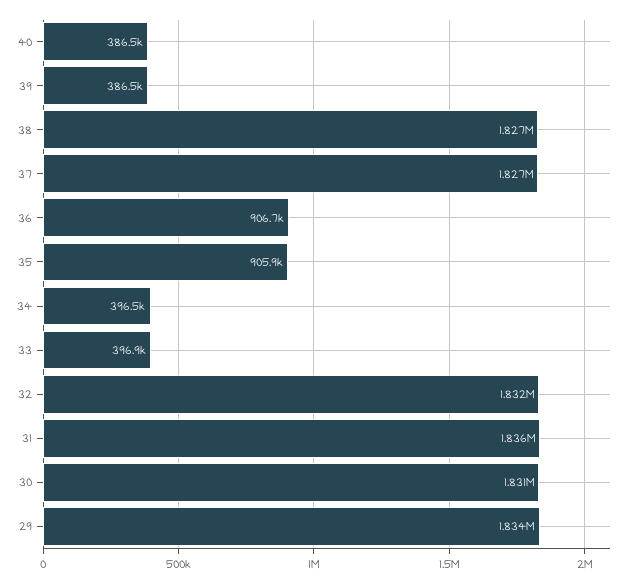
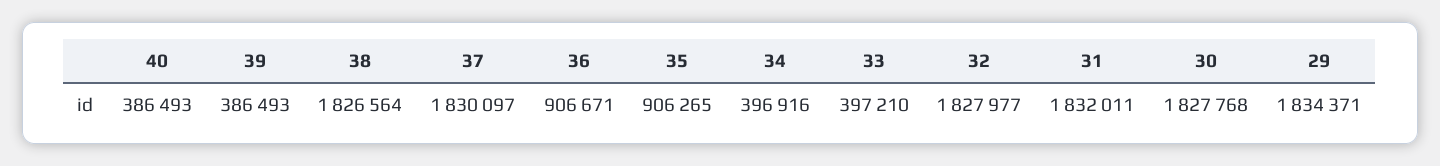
  {
    "40": 386493,
    "39": 386493,
    "38": 1826564,
-   "37": 1827000,
+   "37": 1830097,
    "36": 906671,
-   "35": 905900,
+   "35": 906265,
-   "34": 396500,
+   "34": 396916,
-   "33": 396900,
+   "33": 397210,
-   "32": 1832000,
+   "32": 1827977,
-   "31": 1836000,
+   "31": 1832011,
-   "30": 1831000,
+   "30": 1827768,
    "29": 1834371
  }

